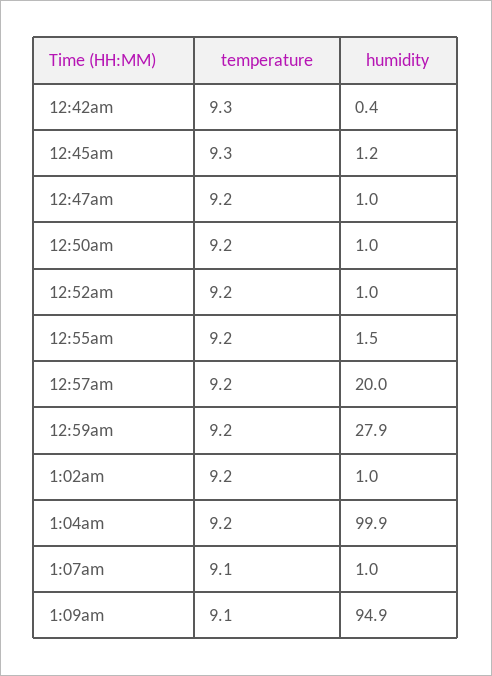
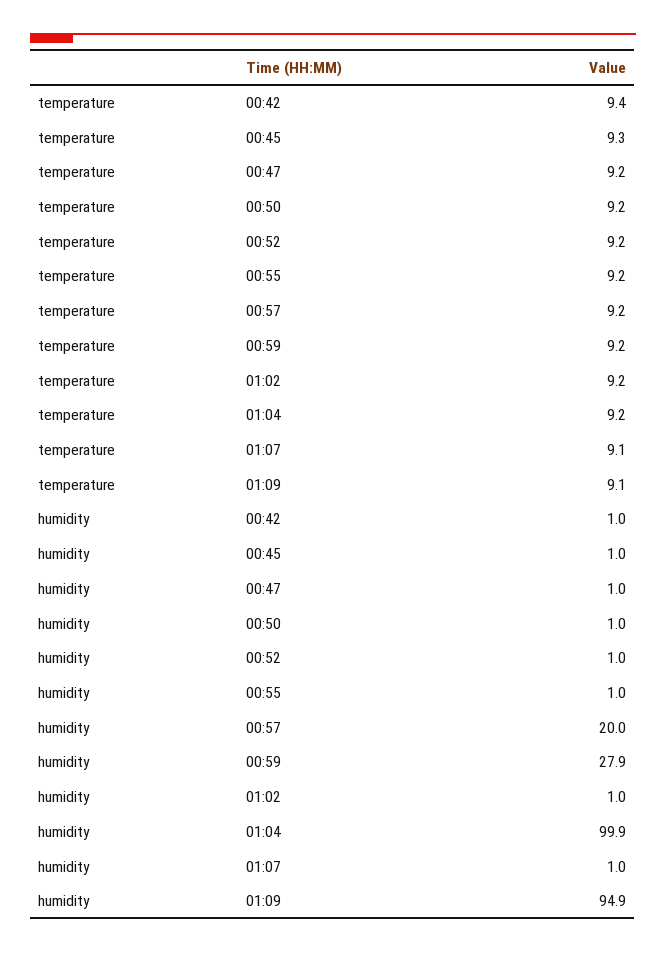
  {
    "temperature": {
-     "12:42am": 9.3,
+     "12:42am": 9.4,
      "12:45am": 9.3,
      "12:47am": 9.2,
      "12:50am": 9.2,
      "12:52am": 9.2,
      "12:55am": 9.2,
      "12:57am": 9.2,
      "12:59am": 9.2,
      "1:02am": 9.2,
      "1:04am": 9.2,
      "1:07am": 9.1,
      "1:09am": 9.1
    },
    "humidity": {
-     "12:42am": 0.4,
+     "12:42am": 1,
-     "12:45am": 1.2,
+     "12:45am": 1,
      "12:47am": 1,
      "12:50am": 1,
      "12:52am": 1,
-     "12:55am": 1.5,
+     "12:55am": 1,
      "12:57am": 20,
      "12:59am": 27.9,
      "1:02am": 1,
      "1:04am": 99.9,
      "1:07am": 1,
      "1:09am": 94.9
    }
  }

